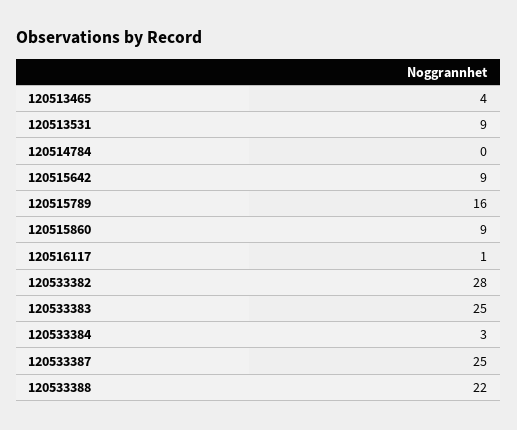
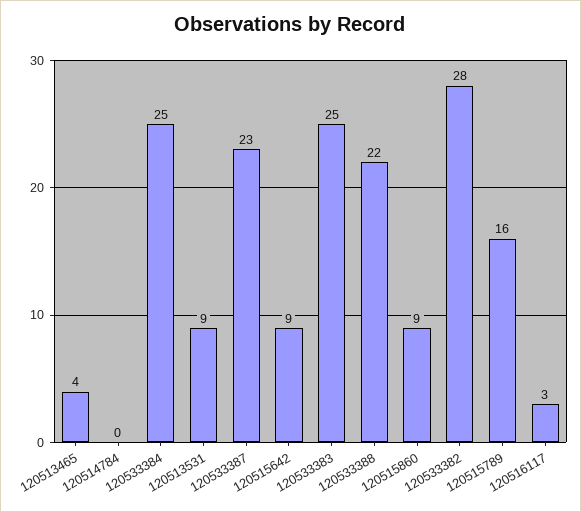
  {
    "120513465": 4,
    "120513531": 9,
    "120514784": 0,
    "120515642": 9,
    "120515789": 16,
    "120515860": 9,
-   "120516117": 1,
+   "120516117": 3,
    "120533382": 28,
    "120533383": 25,
-   "120533384": 3,
+   "120533384": 25,
-   "120533387": 25,
+   "120533387": 23,
    "120533388": 22
  }

